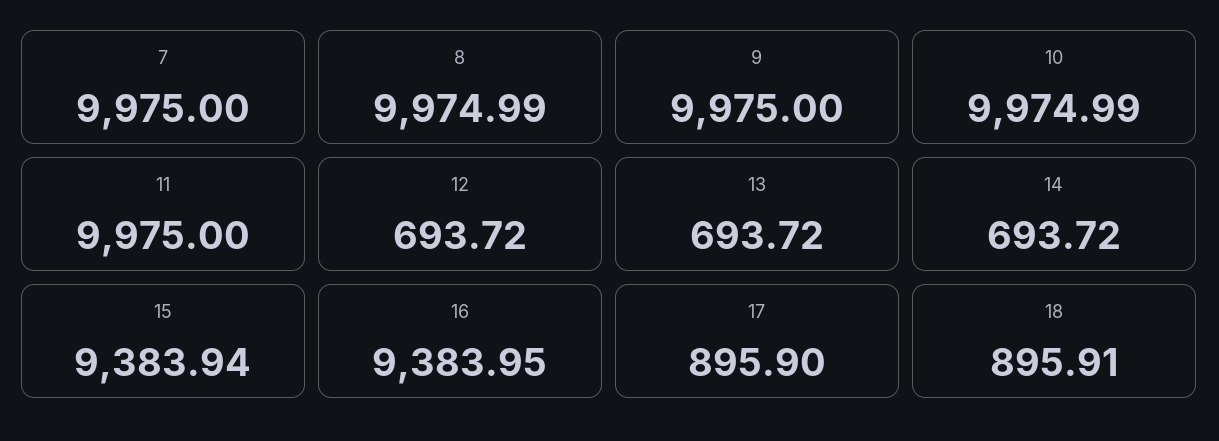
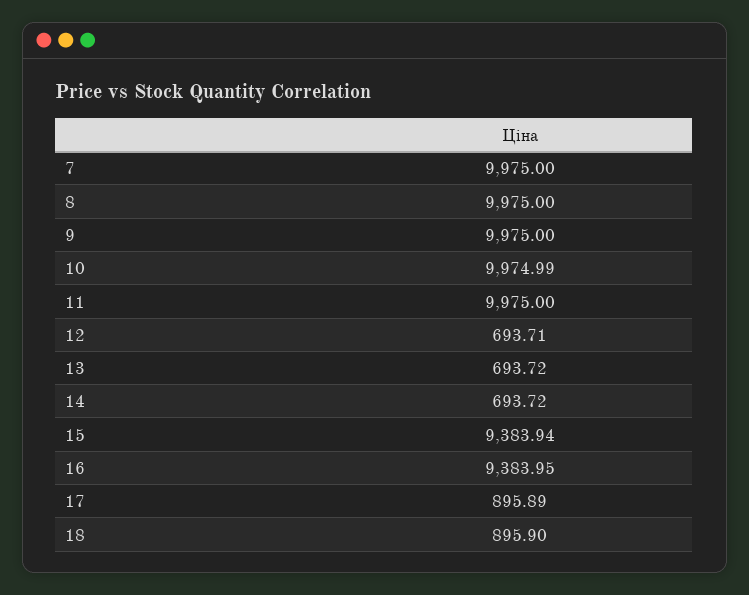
  {
    "7": 9975,
-   "8": 9974.99,
+   "8": 9975,
    "9": 9975,
    "10": 9974.99,
    "11": 9975,
-   "12": 693.72,
+   "12": 693.71,
    "13": 693.72,
    "14": 693.72,
    "15": 9383.94,
    "16": 9383.95,
-   "17": 895.9,
+   "17": 895.89,
-   "18": 895.91
+   "18": 895.9
  }

